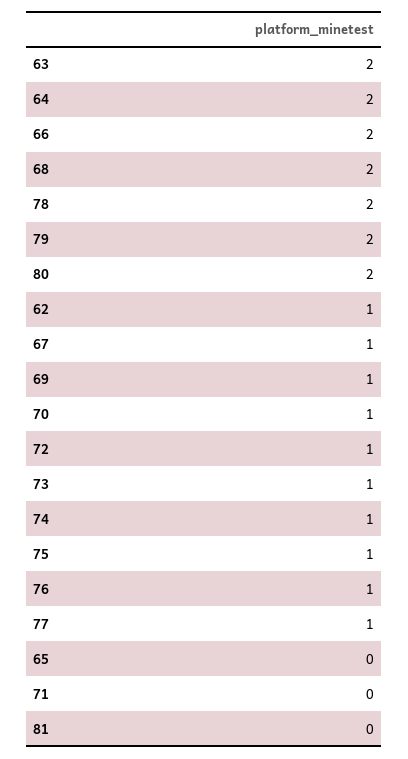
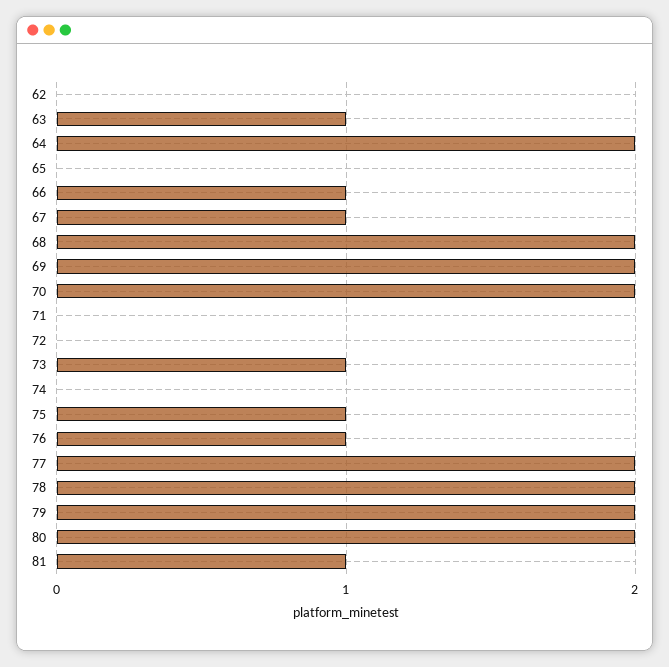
  {
-   "63": 2,
+   "63": 1,
    "64": 2,
-   "66": 2,
+   "66": 1,
    "68": 2,
    "78": 2,
    "79": 2,
    "80": 2,
-   "62": 1,
+   "62": 0,
    "67": 1,
-   "69": 1,
+   "69": 2,
-   "70": 1,
+   "70": 2,
-   "72": 1,
+   "72": 0,
    "73": 1,
-   "74": 1,
+   "74": 0,
    "75": 1,
    "76": 1,
-   "77": 1,
+   "77": 2,
    "65": 0,
    "71": 0,
-   "81": 0
+   "81": 1
  }

